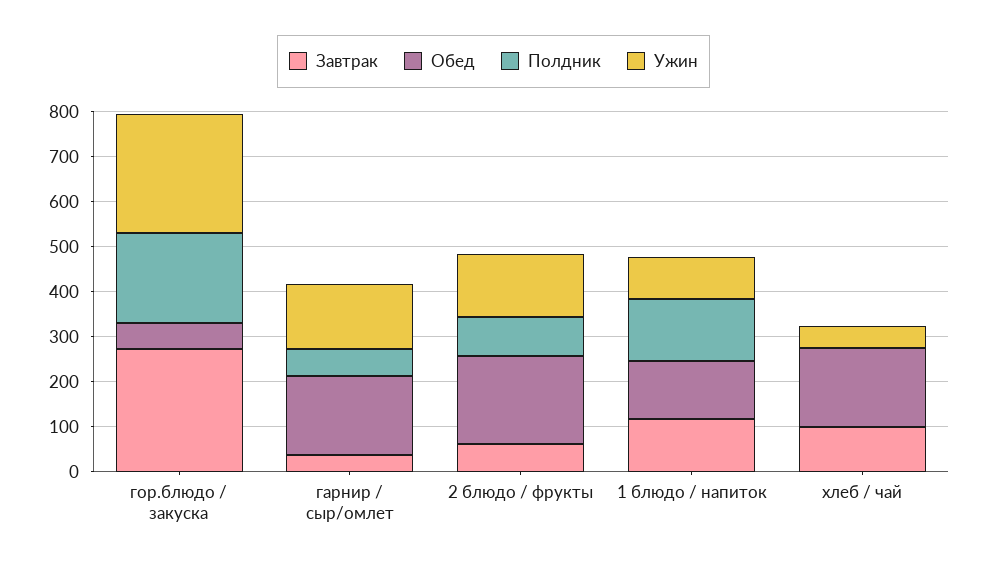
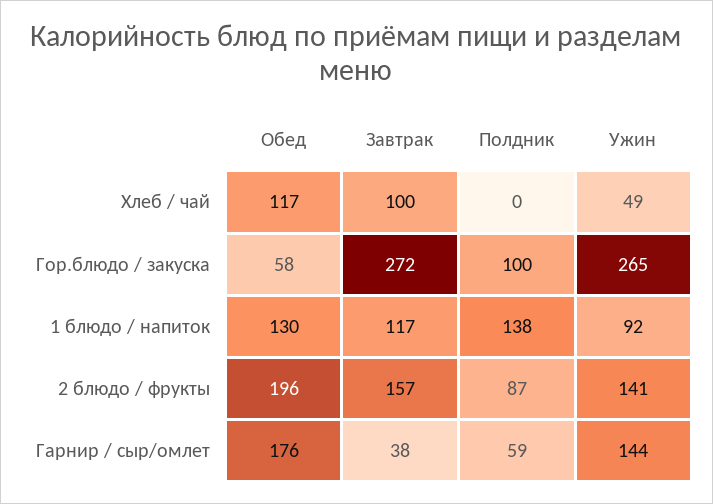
  {
    "Завтрак": {
      "гор.блюдо / закуска": 272,
      "гарнир / сыр/омлет": 38,
-     "2 блюдо / фрукты": 60,
+     "2 блюдо / фрукты": 157,
      "1 блюдо / напиток": 117,
      "хлеб / чай": 100
    },
    "Обед": {
      "гор.блюдо / закуска": 58,
      "гарнир / сыр/омлет": 176,
      "2 блюдо / фрукты": 196,
      "1 блюдо / напиток": 130,
-     "хлеб / чай": 180
+     "хлеб / чай": 117
    },
    "Полдник": {
-     "гор.блюдо / закуска": 200,
+     "гор.блюдо / закуска": 100,
      "гарнир / сыр/омлет": 59,
      "2 блюдо / фрукты": 87,
      "1 блюдо / напиток": 138,
      "хлеб / чай": 0
    },
    "Ужин": {
      "гор.блюдо / закуска": 265,
      "гарнир / сыр/омлет": 144,
      "2 блюдо / фрукты": 141,
      "1 блюдо / напиток": 92,
      "хлеб / чай": 49
    }
  }

